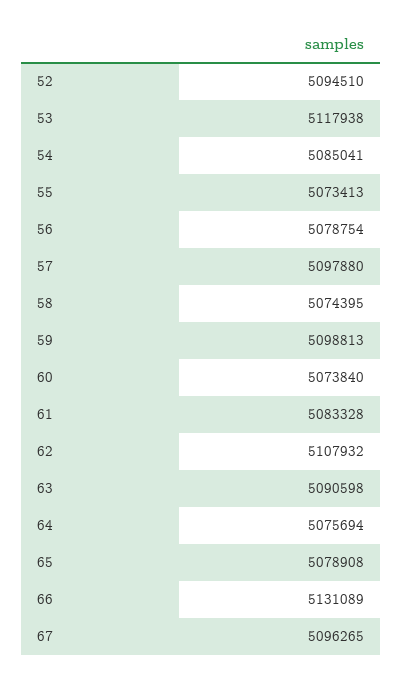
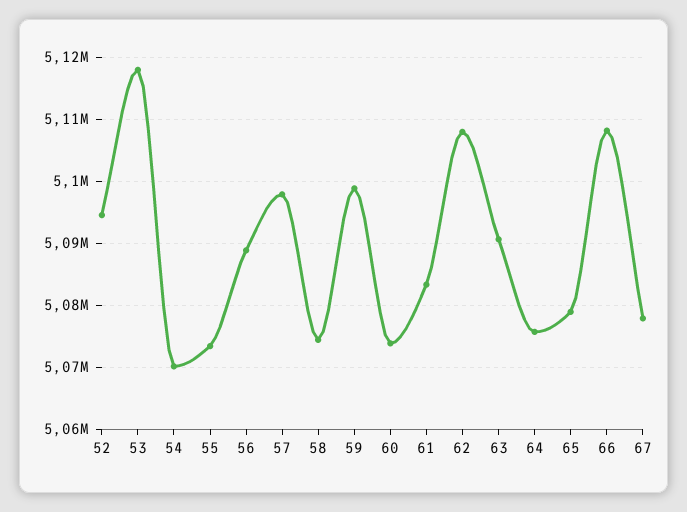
  {
    "52": 5094510,
    "53": 5117938,
-   "54": 5085041,
+   "54": 5070000,
    "55": 5073413,
-   "56": 5078754,
+   "56": 5089000,
    "57": 5097880,
    "58": 5074395,
    "59": 5098813,
    "60": 5073840,
    "61": 5083328,
    "62": 5107932,
    "63": 5090598,
    "64": 5075694,
    "65": 5078908,
-   "66": 5131089,
+   "66": 5108000,
-   "67": 5096265
+   "67": 5078000
  }

